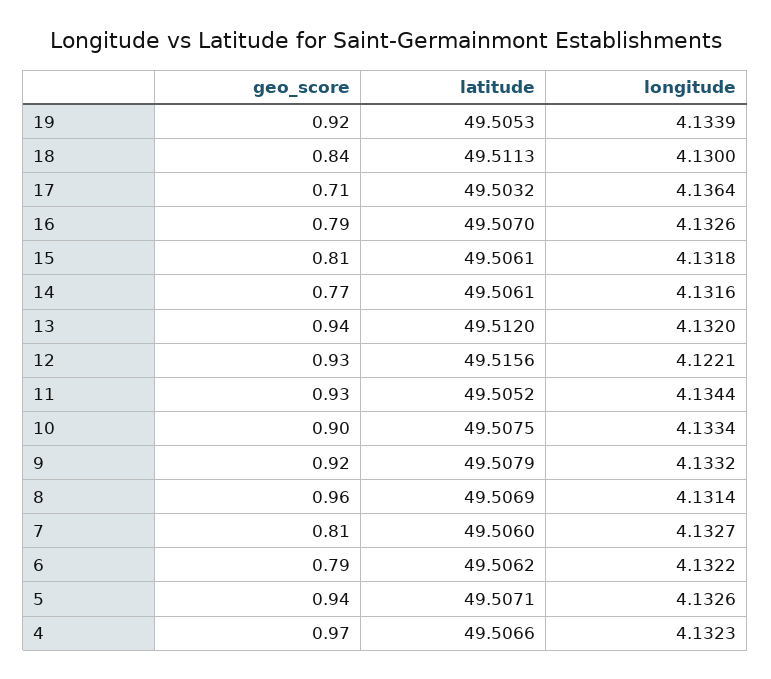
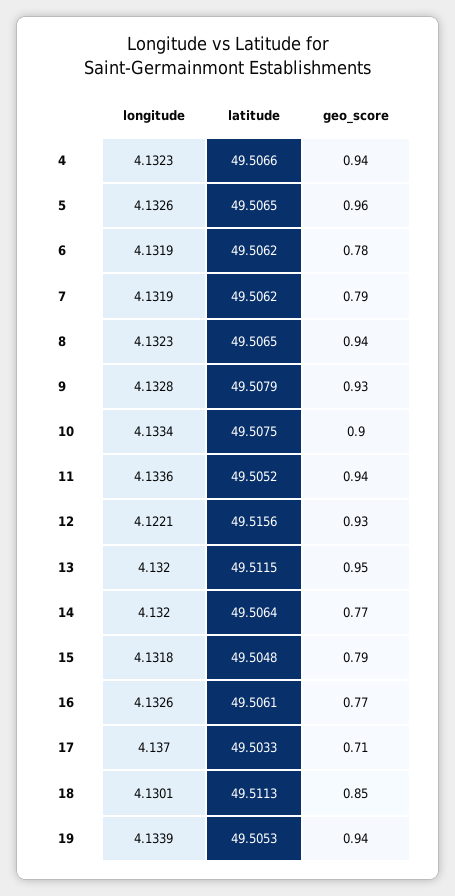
  {
    "geo_score": {
-     "19": 0.92,
+     "19": 0.94,
-     "18": 0.84,
+     "18": 0.85,
      "17": 0.71,
-     "16": 0.79,
+     "16": 0.77,
-     "15": 0.81,
+     "15": 0.79,
      "14": 0.77,
-     "13": 0.94,
+     "13": 0.95,
      "12": 0.93,
-     "11": 0.93,
+     "11": 0.94,
      "10": 0.9,
-     "9": 0.92,
+     "9": 0.93,
-     "8": 0.96,
+     "8": 0.94,
-     "7": 0.81,
+     "7": 0.79,
-     "6": 0.79,
+     "6": 0.78,
-     "5": 0.94,
+     "5": 0.96,
-     "4": 0.97
+     "4": 0.94
    },
    "latitude": {
      "19": 49.5053,
      "18": 49.5113,
-     "17": 49.5032,
+     "17": 49.5033,
-     "16": 49.507,
+     "16": 49.5061,
-     "15": 49.5061,
+     "15": 49.5048,
-     "14": 49.5061,
+     "14": 49.5064,
-     "13": 49.512,
+     "13": 49.5115,
      "12": 49.5156,
      "11": 49.5052,
      "10": 49.5075,
      "9": 49.5079,
-     "8": 49.5069,
+     "8": 49.5065,
-     "7": 49.506,
+     "7": 49.5062,
      "6": 49.5062,
-     "5": 49.5071,
+     "5": 49.5065,
      "4": 49.5066
    },
    "longitude": {
      "19": 4.1339,
-     "18": 4.13,
+     "18": 4.1301,
-     "17": 4.1364,
+     "17": 4.137,
      "16": 4.1326,
      "15": 4.1318,
-     "14": 4.1316,
+     "14": 4.132,
      "13": 4.132,
      "12": 4.1221,
-     "11": 4.1344,
+     "11": 4.1336,
      "10": 4.1334,
-     "9": 4.1332,
+     "9": 4.1328,
-     "8": 4.1314,
+     "8": 4.1323,
-     "7": 4.1327,
+     "7": 4.1319,
-     "6": 4.1322,
+     "6": 4.1319,
      "5": 4.1326,
      "4": 4.1323
    }
  }

